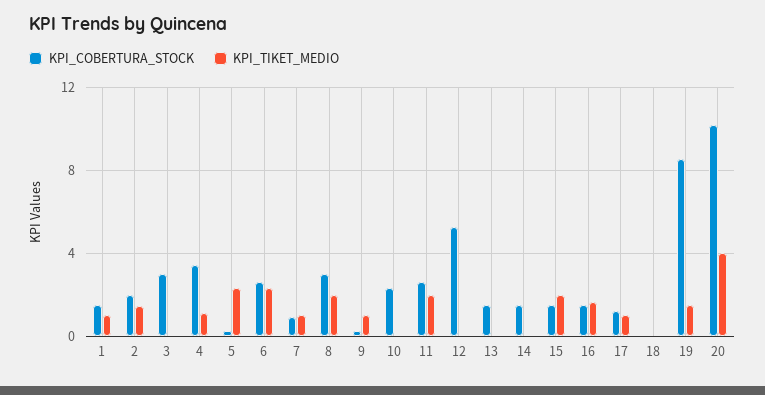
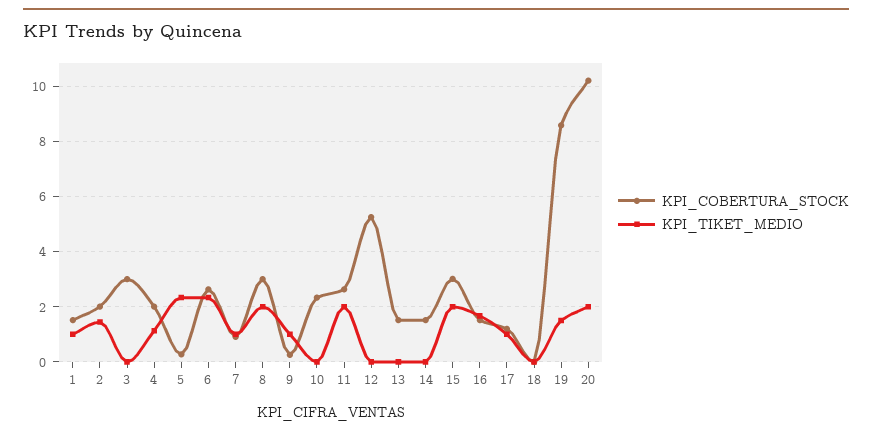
  {
    "KPI_COBERTURA_STOCK": {
      "1": 1.5,
      "2": 2,
      "3": 3,
-     "4": 3.5,
+     "4": 2,
      "5": 0.25,
      "6": 2.75,
      "7": 1,
      "8": 3,
      "9": 0.25,
      "10": 2.25,
      "11": 2.75,
      "12": 5.25,
      "13": 1.5,
      "14": 1.5,
-     "15": 1.5,
+     "15": 3,
      "16": 1.5,
      "17": 1.25,
      "18": 0,
      "19": 8.5,
      "20": 10.25
    },
    "KPI_TIKET_MEDIO": {
      "1": 1,
      "2": 1.5,
      "3": 0,
      "4": 1.25,
      "5": 2.25,
      "6": 2.25,
      "7": 1,
      "8": 2,
      "9": 1,
      "10": 0,
      "11": 2,
      "12": 0,
      "13": 0,
      "14": 0,
      "15": 2,
      "16": 1.75,
      "17": 1,
      "18": 0,
      "19": 1.5,
-     "20": 4
+     "20": 2
    }
  }

